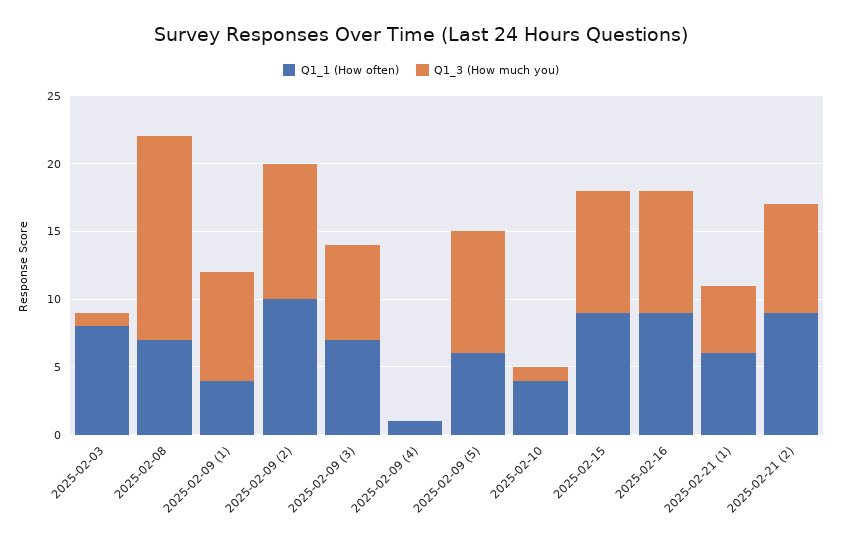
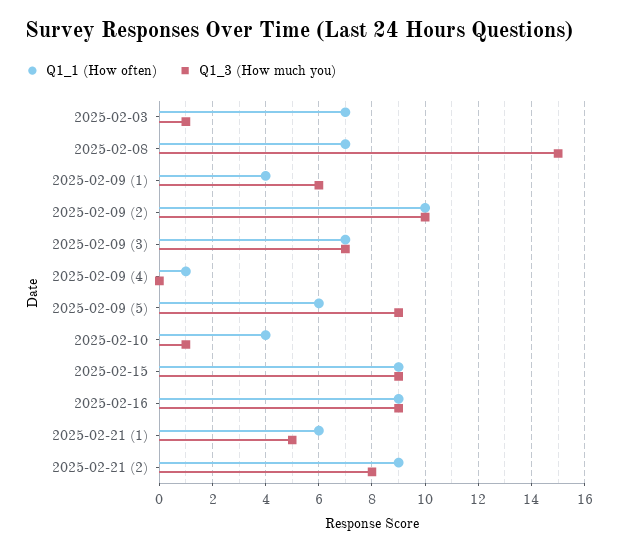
  {
    "Q1_1 (How often)": {
-     "2025-02-03": 8,
+     "2025-02-03": 7,
      "2025-02-08": 7,
      "2025-02-09 (1)": 4,
      "2025-02-09 (2)": 10,
      "2025-02-09 (3)": 7,
      "2025-02-09 (4)": 1,
      "2025-02-09 (5)": 6,
      "2025-02-10": 4,
      "2025-02-15": 9,
      "2025-02-16": 9,
      "2025-02-21 (1)": 6,
      "2025-02-21 (2)": 9
    },
    "Q1_3 (How much you)": {
      "2025-02-03": 1,
      "2025-02-08": 15,
-     "2025-02-09 (1)": 8,
+     "2025-02-09 (1)": 6,
      "2025-02-09 (2)": 10,
      "2025-02-09 (3)": 7,
      "2025-02-09 (4)": 0,
      "2025-02-09 (5)": 9,
      "2025-02-10": 1,
      "2025-02-15": 9,
      "2025-02-16": 9,
      "2025-02-21 (1)": 5,
      "2025-02-21 (2)": 8
    }
  }

